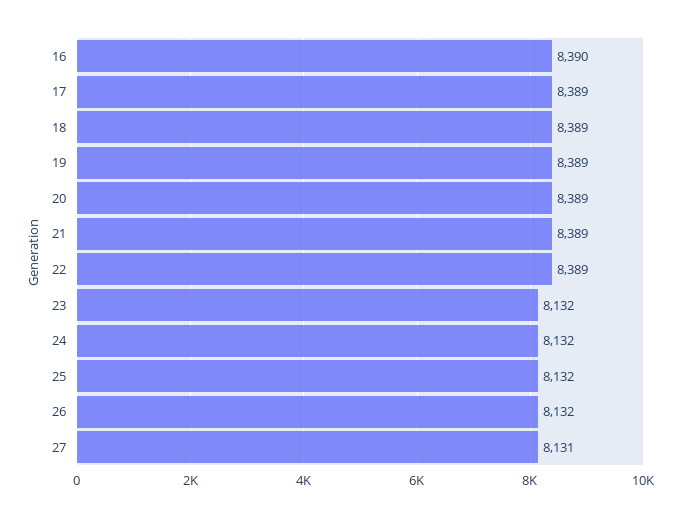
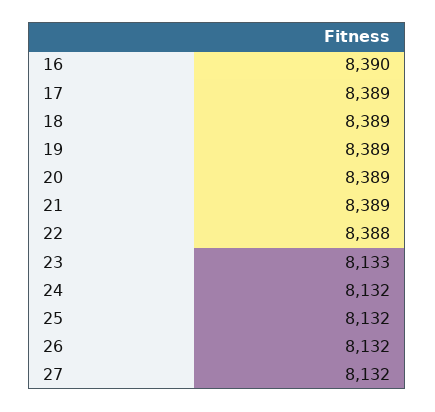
  {
    "16": 8390,
    "17": 8389,
    "18": 8389,
    "19": 8389,
    "20": 8389,
    "21": 8389,
-   "22": 8389,
+   "22": 8388,
-   "23": 8132,
+   "23": 8133,
    "24": 8132,
    "25": 8132,
    "26": 8132,
-   "27": 8131
+   "27": 8132
  }

